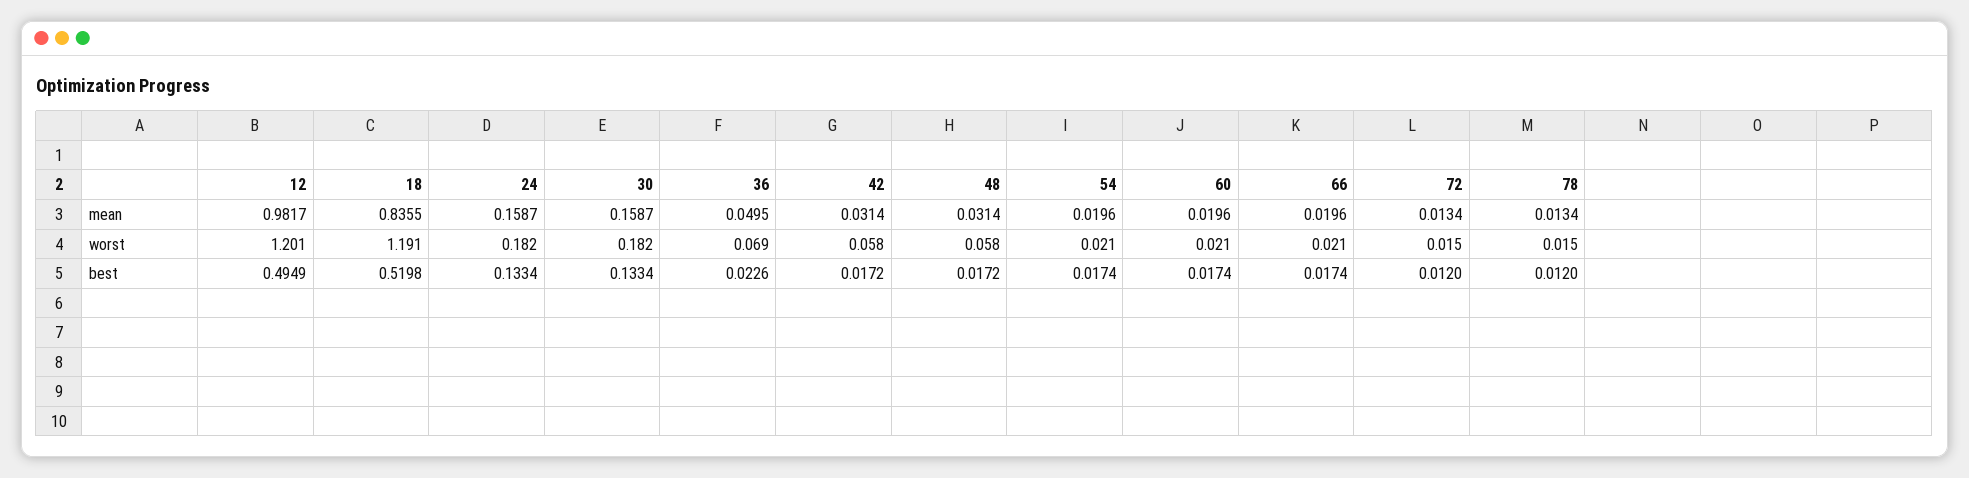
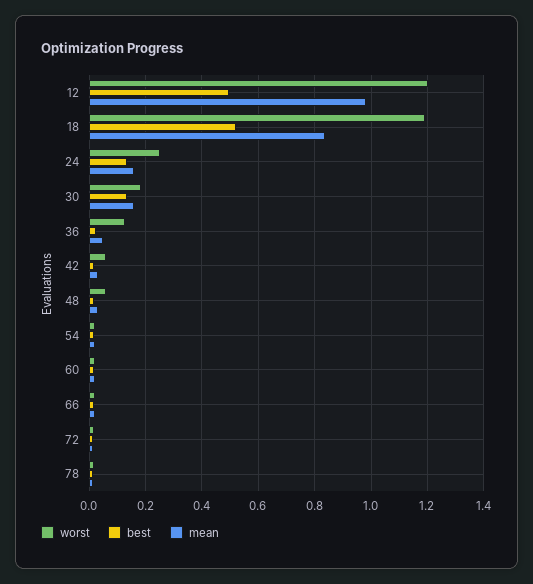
  {
    "mean": {
      "12": 0.9817,
      "18": 0.8355,
      "24": 0.1587,
      "30": 0.1587,
      "36": 0.0495,
      "42": 0.0314,
      "48": 0.0314,
      "54": 0.0196,
      "60": 0.0196,
      "66": 0.0196,
      "72": 0.0134,
      "78": 0.0134
    },
    "worst": {
      "12": 1.201,
      "18": 1.191,
-     "24": 0.182,
+     "24": 0.25,
      "30": 0.182,
-     "36": 0.069,
+     "36": 0.125,
      "42": 0.058,
      "48": 0.058,
      "54": 0.021,
      "60": 0.021,
      "66": 0.021,
      "72": 0.015,
      "78": 0.015
    },
    "best": {
      "12": 0.4949,
      "18": 0.5198,
      "24": 0.1334,
      "30": 0.1334,
      "36": 0.0226,
      "42": 0.0172,
      "48": 0.0172,
      "54": 0.0174,
      "60": 0.0174,
      "66": 0.0174,
      "72": 0.012,
      "78": 0.012
    }
  }

